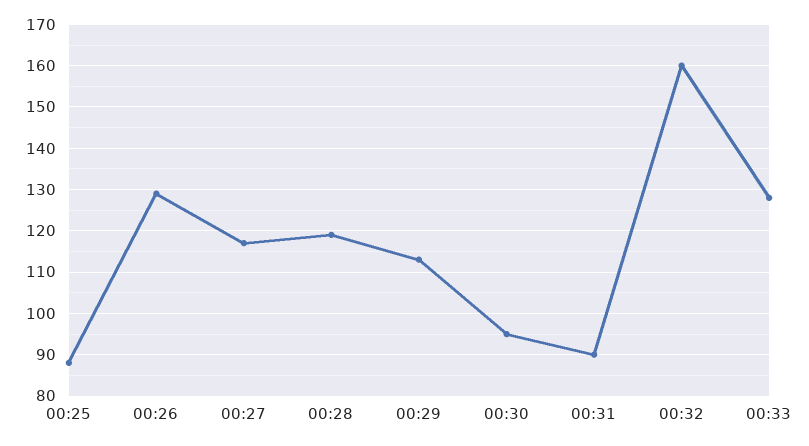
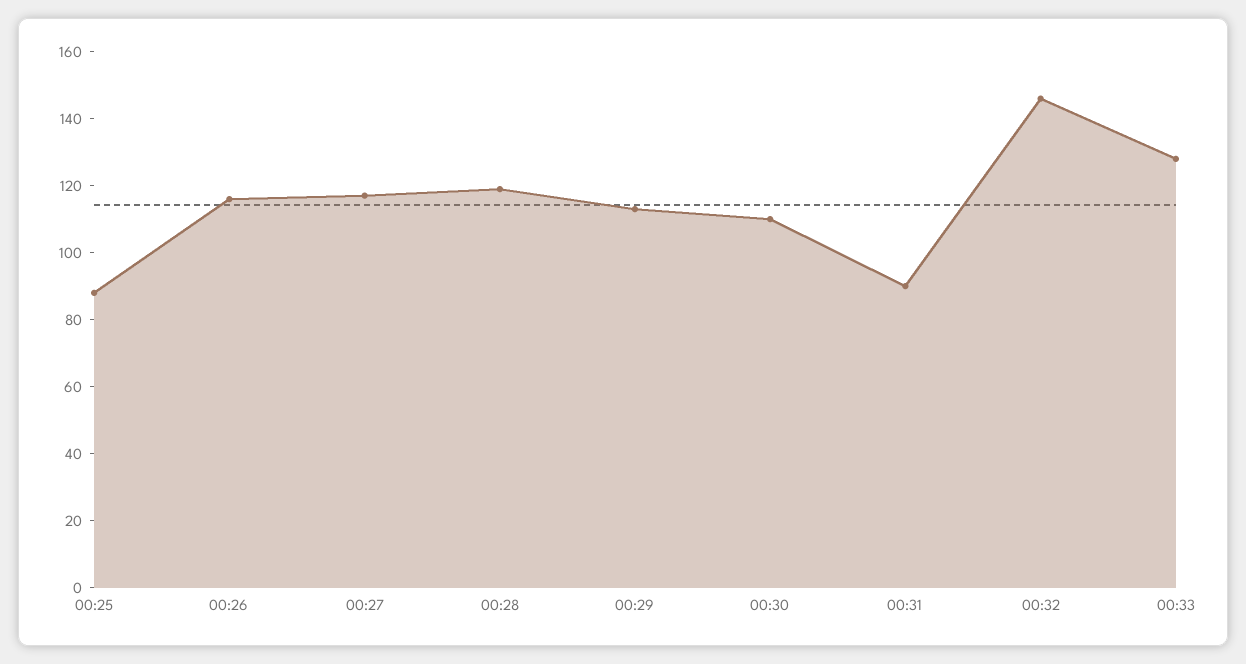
  {
    "00:25": 90,
-   "00:26": 130,
+   "00:26": 115,
    "00:27": 115,
    "00:28": 120,
    "00:29": 115,
-   "00:30": 95,
+   "00:30": 110,
    "00:31": 90,
-   "00:32": 160,
+   "00:32": 145,
    "00:33": 130
  }

